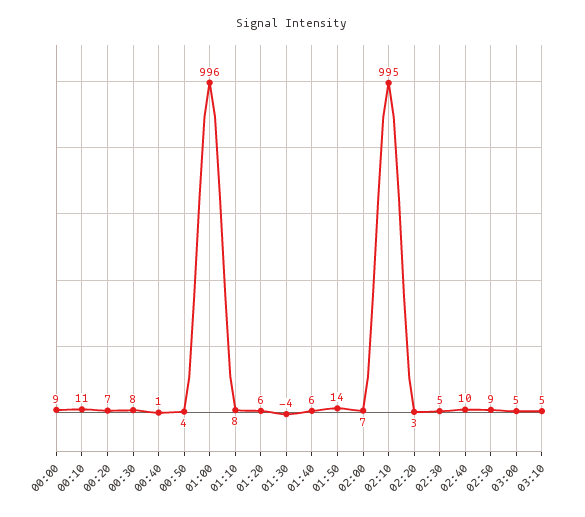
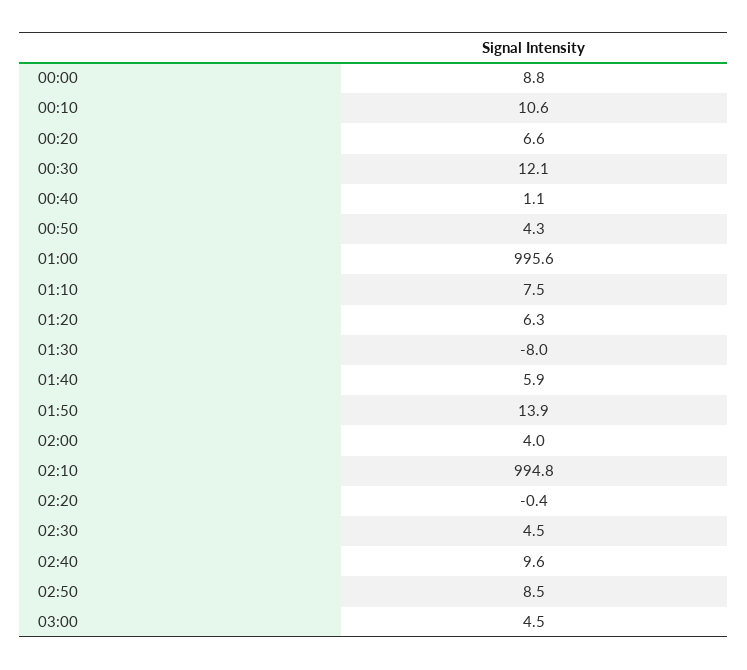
  {
    "00:00": 8.8,
    "00:10": 10.6,
    "00:20": 6.6,
-   "00:30": 8,
+   "00:30": 12.1,
    "00:40": 1.1,
    "00:50": 4.3,
    "01:00": 995.6,
    "01:10": 7.5,
    "01:20": 6.3,
-   "01:30": -4,
+   "01:30": -8,
    "01:40": 5.9,
    "01:50": 13.9,
-   "02:00": 7,
+   "02:00": 4,
    "02:10": 994.8,
-   "02:20": 3,
+   "02:20": -0.4,
    "02:30": 4.5,
    "02:40": 9.6,
    "02:50": 8.5,
-   "03:00": 4.5,
+   "03:00": 4.5
-   "03:10": 5
  }

